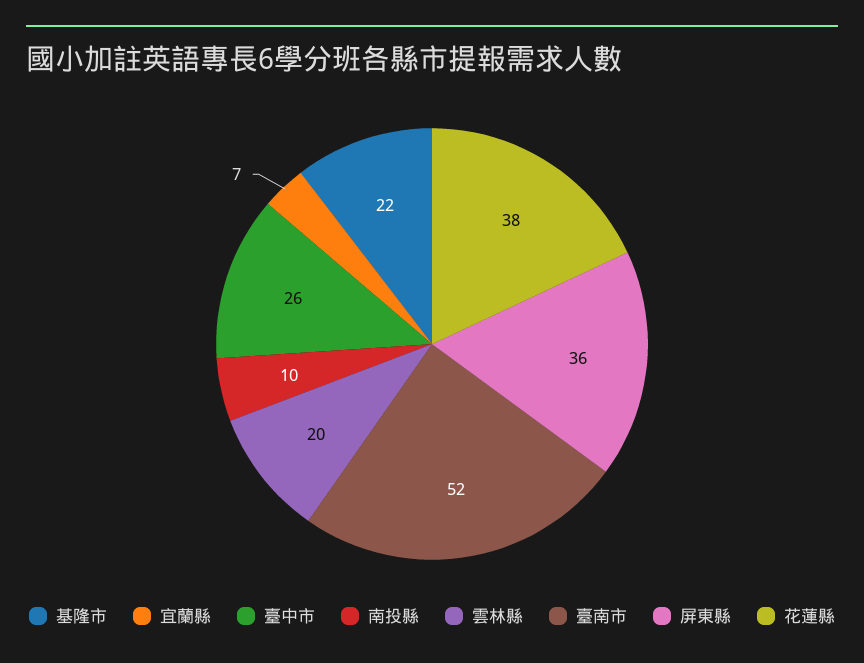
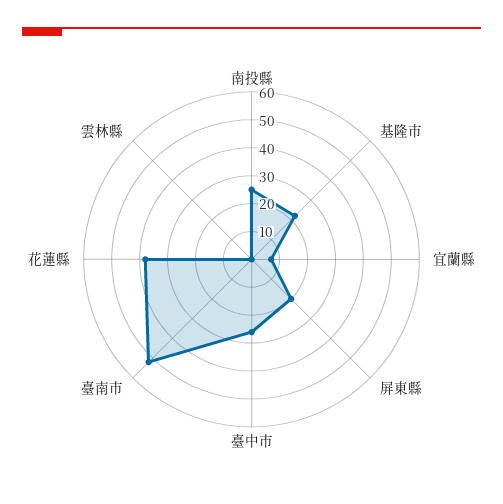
  {
    "基隆市": 22,
    "宜蘭縣": 7,
    "臺中市": 26,
-   "南投縣": 10,
+   "南投縣": 25,
-   "雲林縣": 20,
+   "雲林縣": 0,
    "臺南市": 52,
-   "屏東縣": 36,
+   "屏東縣": 20,
    "花蓮縣": 38
  }

